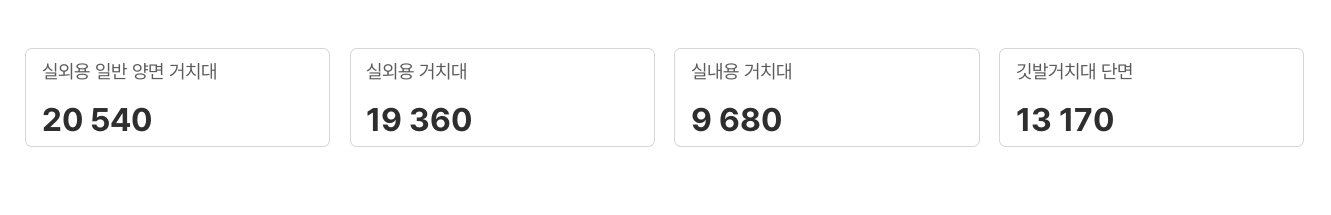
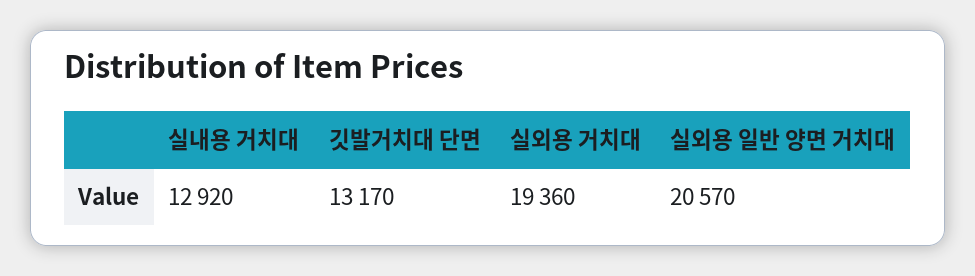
  {
-   "실외용 일반 양면 거치대": 20540,
+   "실외용 일반 양면 거치대": 20570,
    "실외용 거치대": 19360,
-   "실내용 거치대": 9680,
+   "실내용 거치대": 12920,
    "깃발거치대 단면": 13170
  }

